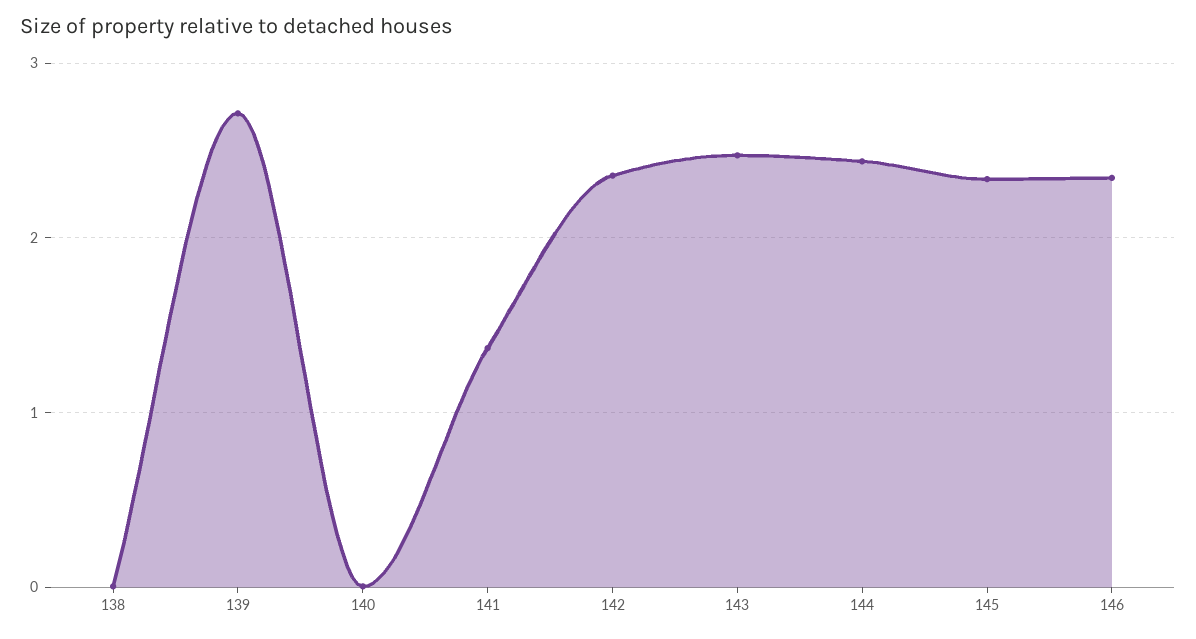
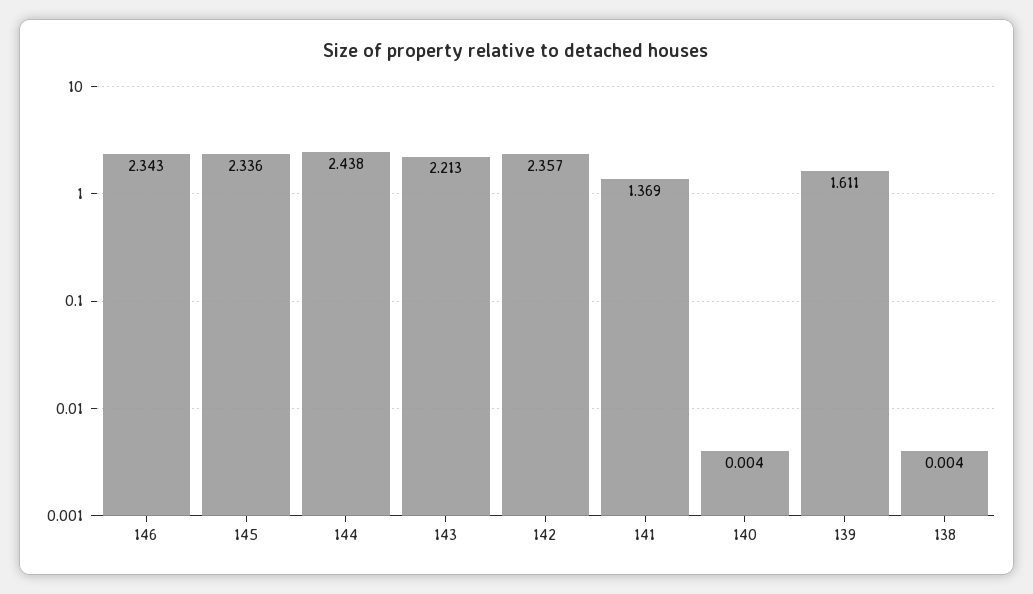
  {
    "138": 0.004,
-   "139": 2.7,
+   "139": 1.611,
    "140": 0.004,
    "141": 1.369,
    "142": 2.357,
-   "143": 2.5,
+   "143": 2.213,
    "144": 2.438,
    "145": 2.336,
    "146": 2.343
  }

